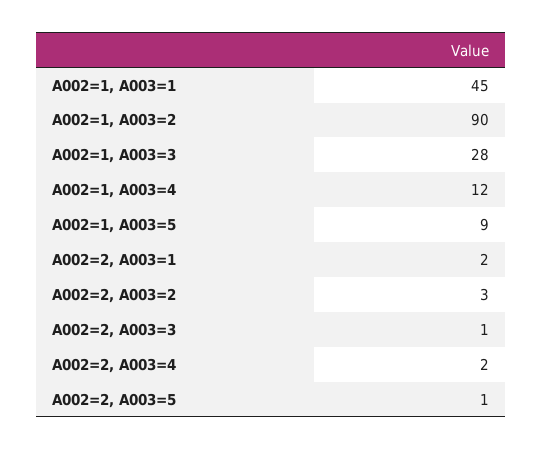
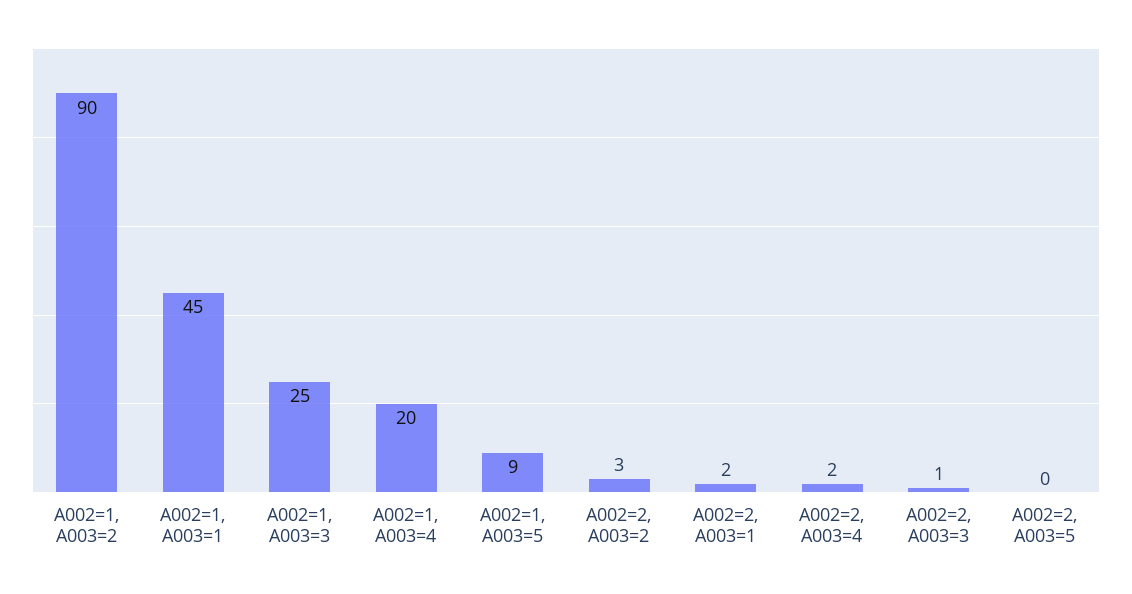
  {
    "A002=1, A003=1": 45,
    "A002=1, A003=2": 90,
-   "A002=1, A003=3": 28,
+   "A002=1, A003=3": 25,
-   "A002=1, A003=4": 12,
+   "A002=1, A003=4": 20,
    "A002=1, A003=5": 9,
    "A002=2, A003=1": 2,
    "A002=2, A003=2": 3,
    "A002=2, A003=3": 1,
    "A002=2, A003=4": 2,
-   "A002=2, A003=5": 1
+   "A002=2, A003=5": 0
  }

